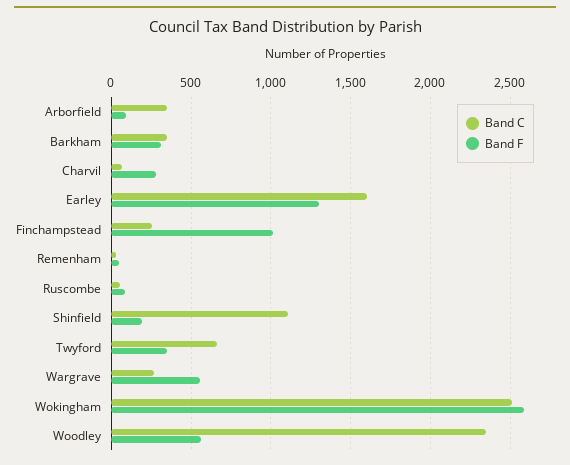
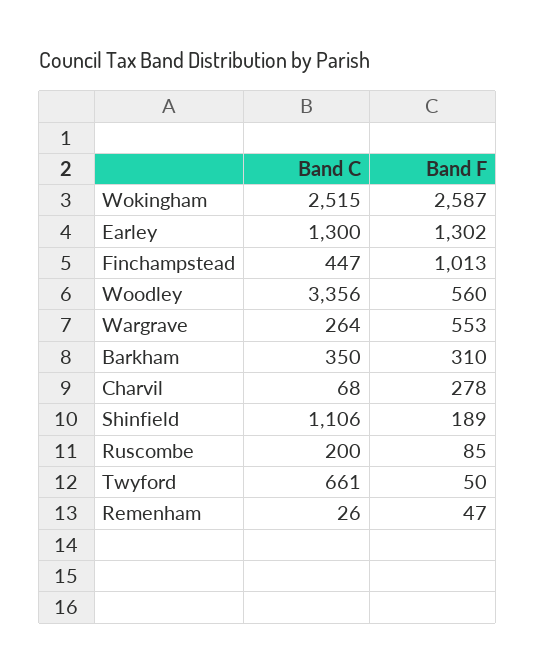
  {
    "Band C": {
-     "Arborfield": 350,
      "Barkham": 350,
      "Charvil": 68,
-     "Earley": 1600,
+     "Earley": 1300,
-     "Finchampstead": 250,
+     "Finchampstead": 447,
      "Remenham": 26,
-     "Ruscombe": 50,
+     "Ruscombe": 200,
      "Shinfield": 1106,
      "Twyford": 661,
      "Wargrave": 264,
      "Wokingham": 2515,
-     "Woodley": 2350
+     "Woodley": 3356
    },
    "Band F": {
-     "Arborfield": 100,
      "Barkham": 310,
      "Charvil": 278,
      "Earley": 1302,
      "Finchampstead": 1013,
      "Remenham": 47,
      "Ruscombe": 85,
      "Shinfield": 189,
-     "Twyford": 350,
+     "Twyford": 50,
      "Wargrave": 553,
      "Wokingham": 2587,
      "Woodley": 560
    }
  }

